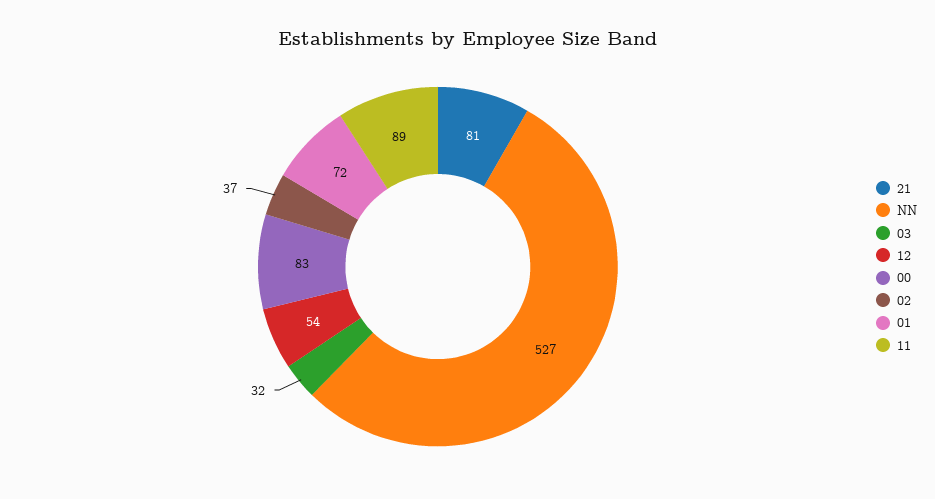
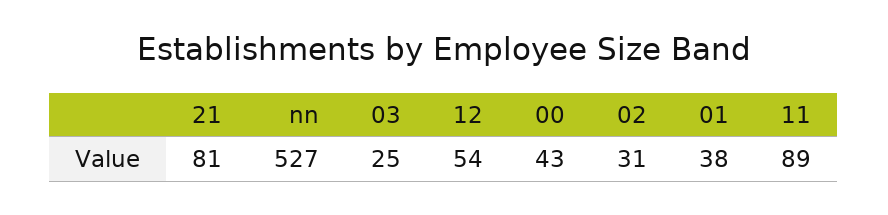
  {
    "21": 81,
    "NN": 527,
-   "03": 32,
+   "03": 25,
    "12": 54,
-   "00": 83,
+   "00": 43,
-   "02": 37,
+   "02": 31,
-   "01": 72,
+   "01": 38,
    "11": 89
  }

